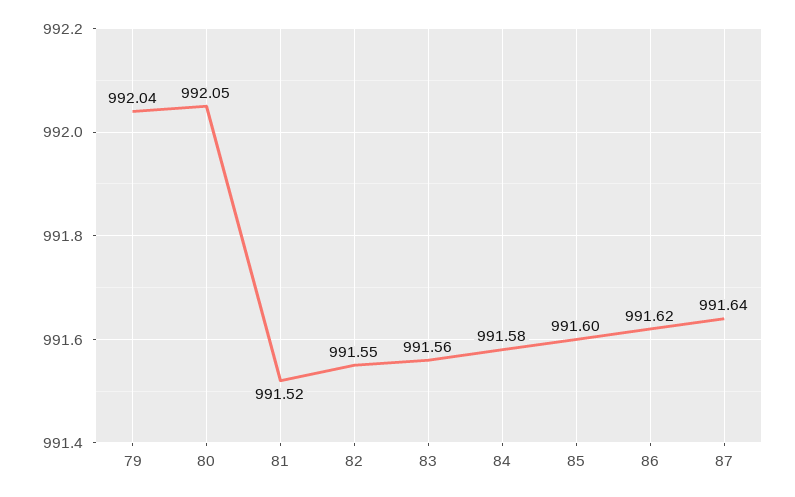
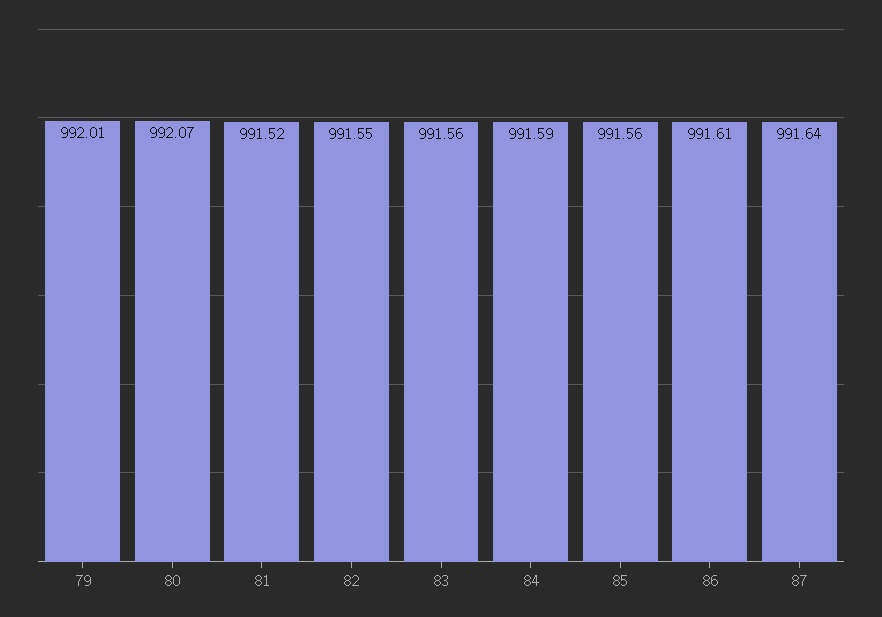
  {
-   "79": 992.04,
+   "79": 992.01,
-   "80": 992.05,
+   "80": 992.07,
    "81": 991.52,
    "82": 991.55,
    "83": 991.56,
-   "84": 991.58,
+   "84": 991.59,
-   "85": 991.6,
+   "85": 991.56,
-   "86": 991.62,
+   "86": 991.61,
    "87": 991.64
  }

